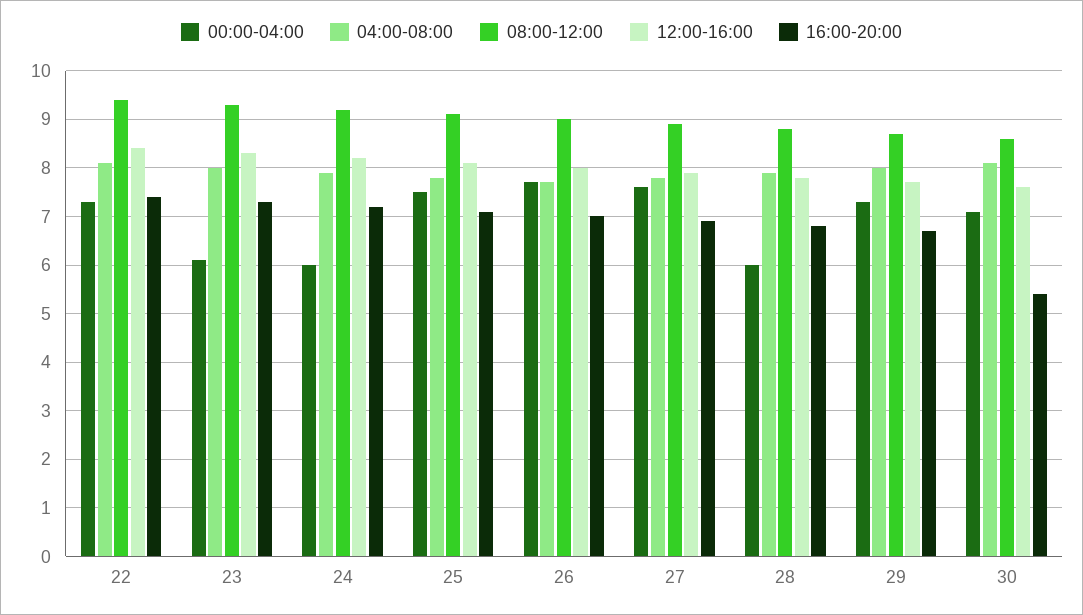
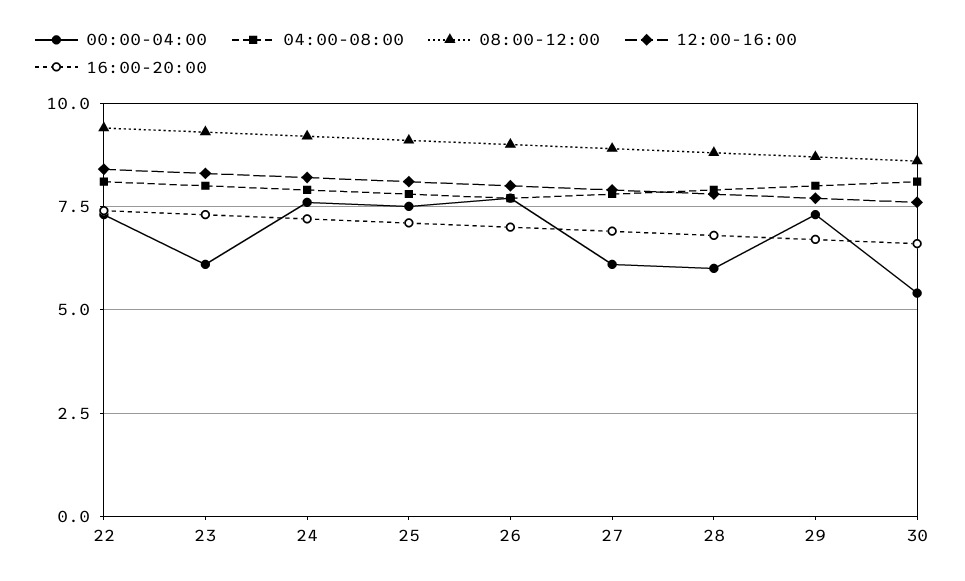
  {
    "00:00-04:00": {
      "22": 7.5,
      "23": 6,
-     "24": 6,
+     "24": 7.5,
      "25": 7.5,
      "26": 7.5,
-     "27": 7.5,
+     "27": 6,
      "28": 6,
      "29": 7.5,
-     "30": 7
+     "30": 5.5
    },
    "04:00-08:00": {
      "22": 8,
      "23": 8,
      "24": 8,
      "25": 8,
      "26": 7.5,
      "27": 8,
      "28": 8,
      "29": 8,
      "30": 8
    },
    "08:00-12:00": {
      "22": 9.5,
      "23": 9.5,
      "24": 9,
      "25": 9,
      "26": 9,
      "27": 9,
      "28": 9,
      "29": 8.5,
      "30": 8.5
    },
    "12:00-16:00": {
      "22": 8.5,
      "23": 8.5,
      "24": 8,
      "25": 8,
      "26": 8,
      "27": 8,
      "28": 8,
      "29": 7.5,
      "30": 7.5
    },
    "16:00-20:00": {
      "22": 7.5,
      "23": 7.5,
      "24": 7,
      "25": 7,
      "26": 7,
      "27": 7,
      "28": 7,
      "29": 6.5,
-     "30": 5.5
+     "30": 6.5
    }
  }

